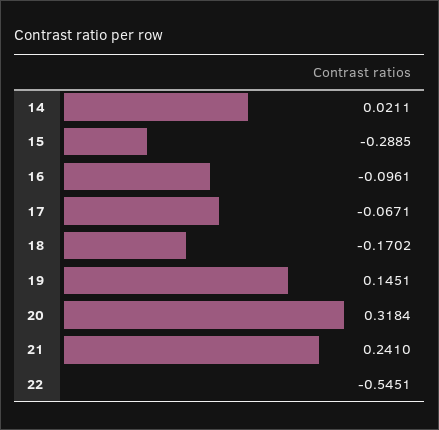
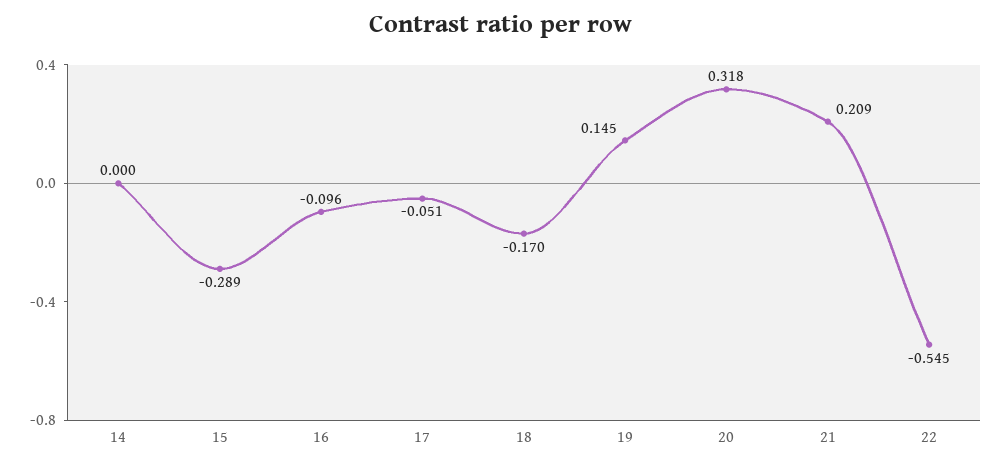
  {
-   "14": 0.0211,
+   "14": 0,
    "15": -0.2885,
    "16": -0.0961,
-   "17": -0.0671,
+   "17": -0.051,
    "18": -0.1702,
    "19": 0.1451,
    "20": 0.3184,
-   "21": 0.241,
+   "21": 0.209,
    "22": -0.5451
  }

